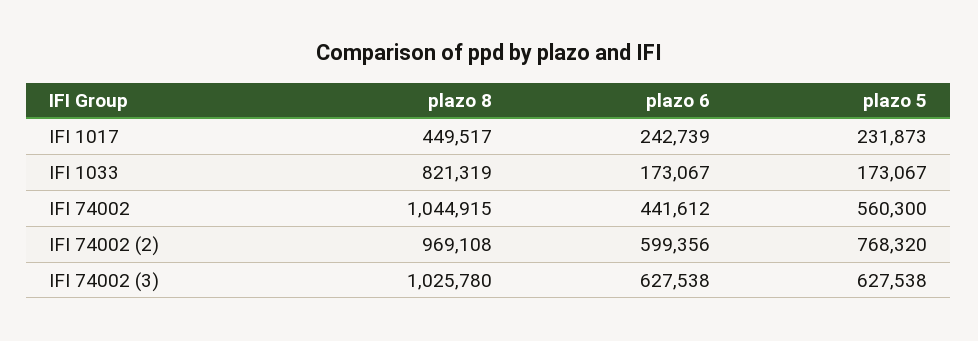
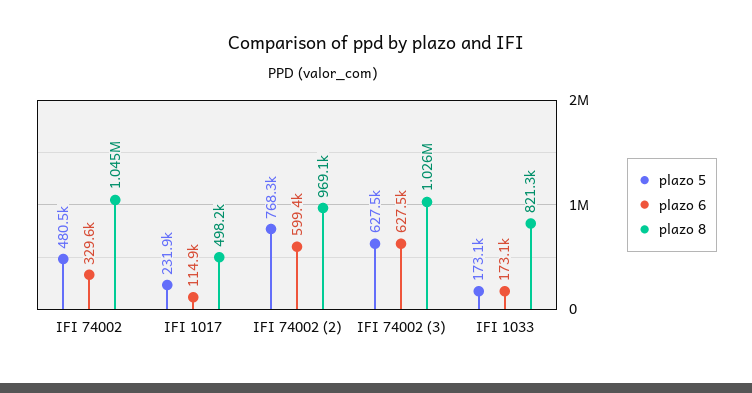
  {
    "plazo 8": {
-     "IFI 1017": 449517,
+     "IFI 1017": 498200,
      "IFI 1033": 821319,
      "IFI 74002": 1044915,
      "IFI 74002 (2)": 969108,
      "IFI 74002 (3)": 1025780
    },
    "plazo 6": {
-     "IFI 1017": 242739,
+     "IFI 1017": 114900,
      "IFI 1033": 173067,
-     "IFI 74002": 441612,
+     "IFI 74002": 329600,
      "IFI 74002 (2)": 599356,
      "IFI 74002 (3)": 627538
    },
    "plazo 5": {
      "IFI 1017": 231873,
      "IFI 1033": 173067,
-     "IFI 74002": 560300,
+     "IFI 74002": 480500,
      "IFI 74002 (2)": 768320,
      "IFI 74002 (3)": 627538
    }
  }

